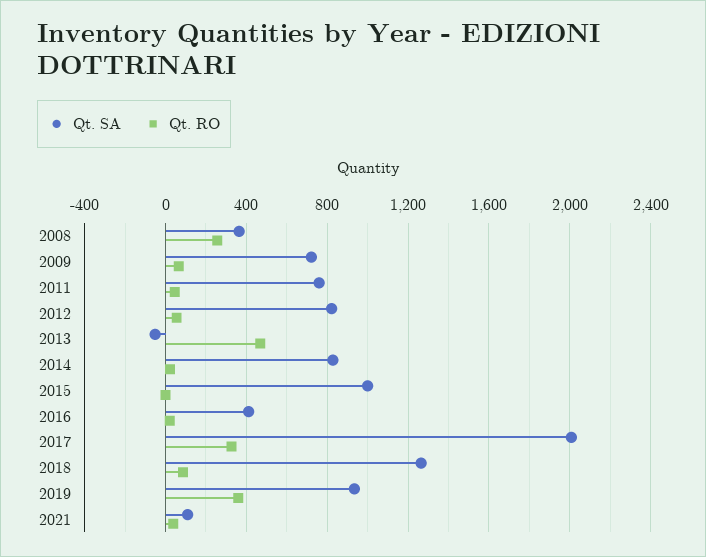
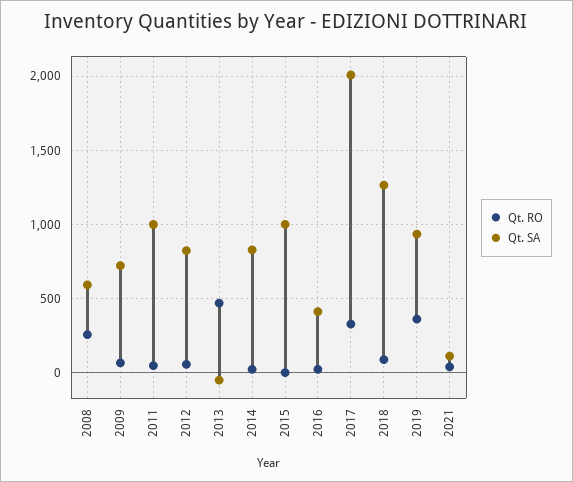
  {
    "Qt. SA": {
-     "2008": 350,
+     "2008": 600,
      "2009": 700,
-     "2011": 750,
+     "2011": 1000,
      "2012": 800,
      "2013": -50,
      "2014": 850,
      "2015": 1000,
      "2016": 400,
      "2017": 2000,
      "2018": 1250,
      "2019": 950,
      "2021": 100
    },
    "Qt. RO": {
      "2008": 250,
      "2009": 50,
      "2011": 50,
      "2012": 50,
      "2013": 450,
      "2014": 0,
      "2015": 0,
      "2016": 0,
      "2017": 350,
      "2018": 100,
      "2019": 350,
      "2021": 50
    }
  }

